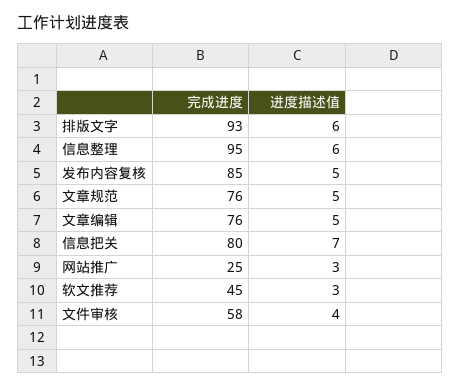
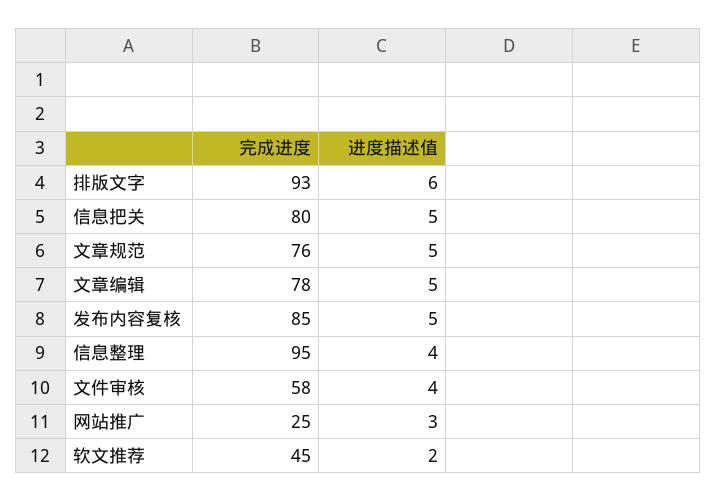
  {
    "完成进度": {
      "排版文字": 93,
      "信息整理": 95,
      "发布内容复核": 85,
      "文章规范": 76,
-     "文章编辑": 76,
+     "文章编辑": 78,
      "信息把关": 80,
      "网站推广": 25,
      "软文推荐": 45,
      "文件审核": 58
    },
    "进度描述值": {
      "排版文字": 6,
-     "信息整理": 6,
+     "信息整理": 4,
      "发布内容复核": 5,
      "文章规范": 5,
      "文章编辑": 5,
-     "信息把关": 7,
+     "信息把关": 5,
      "网站推广": 3,
-     "软文推荐": 3,
+     "软文推荐": 2,
      "文件审核": 4
    }
  }

